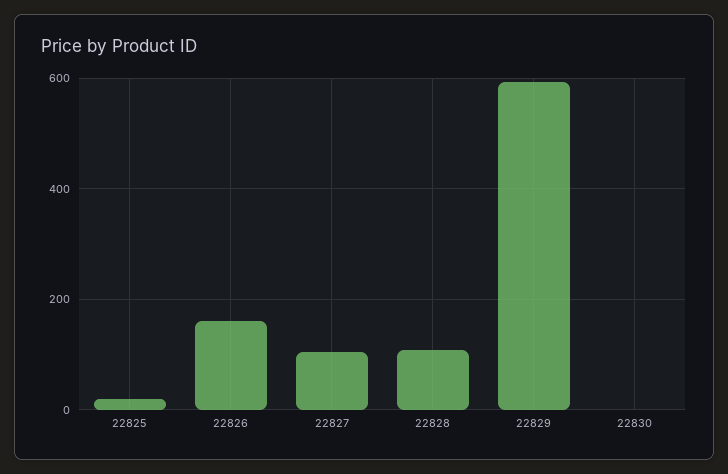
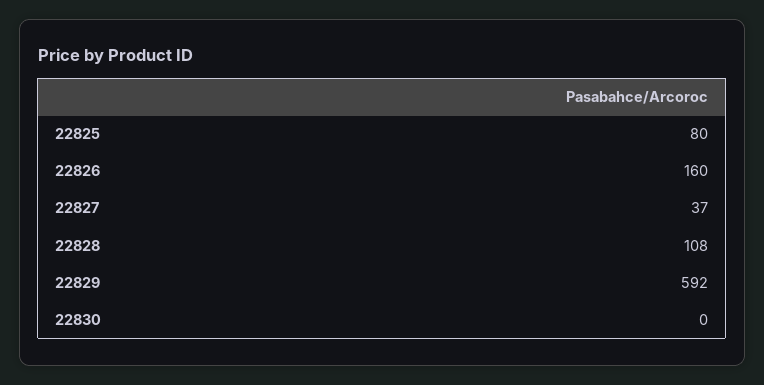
  {
-   "22825": 20,
+   "22825": 80,
    "22826": 160,
-   "22827": 100,
+   "22827": 37,
    "22828": 108,
    "22829": 592,
    "22830": 0
  }

